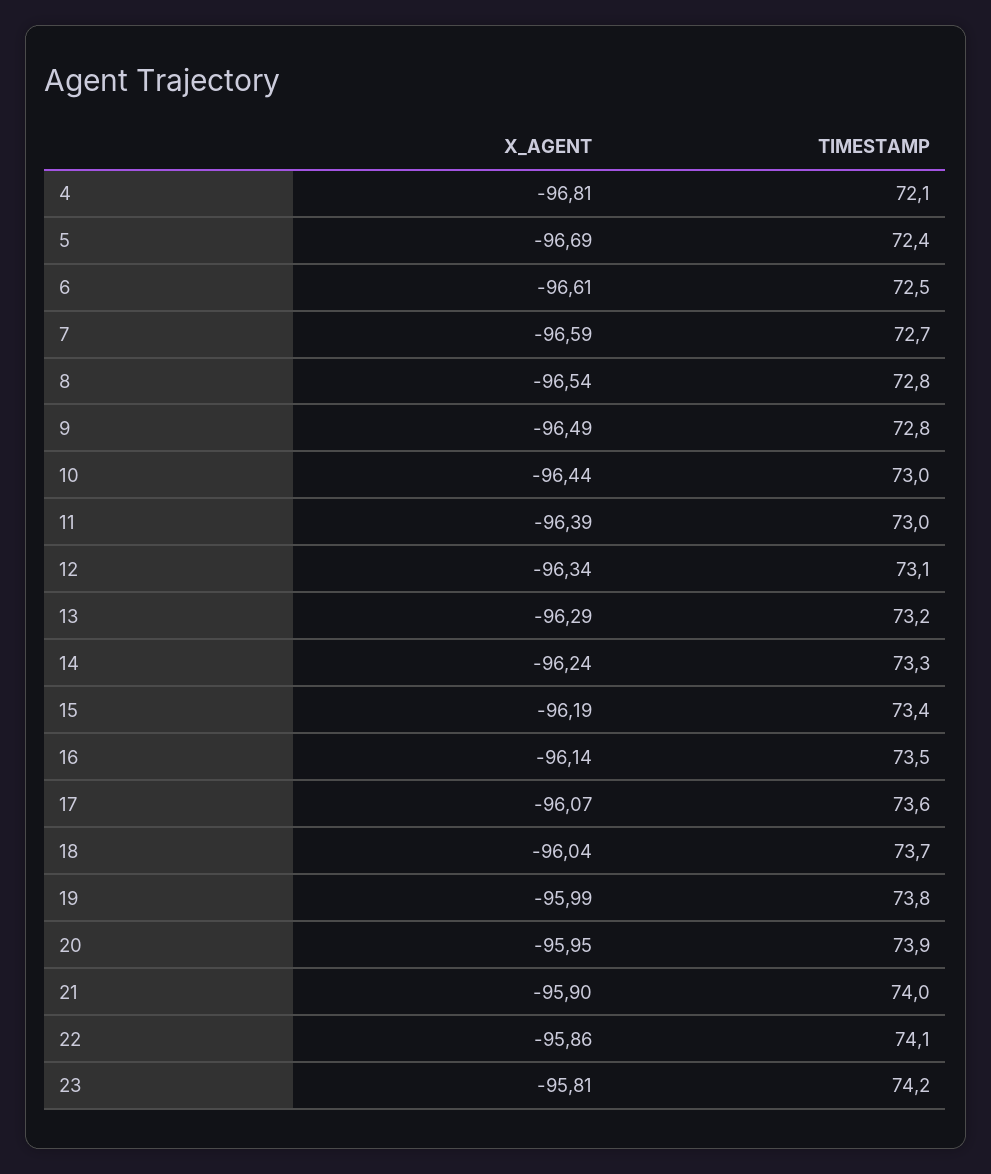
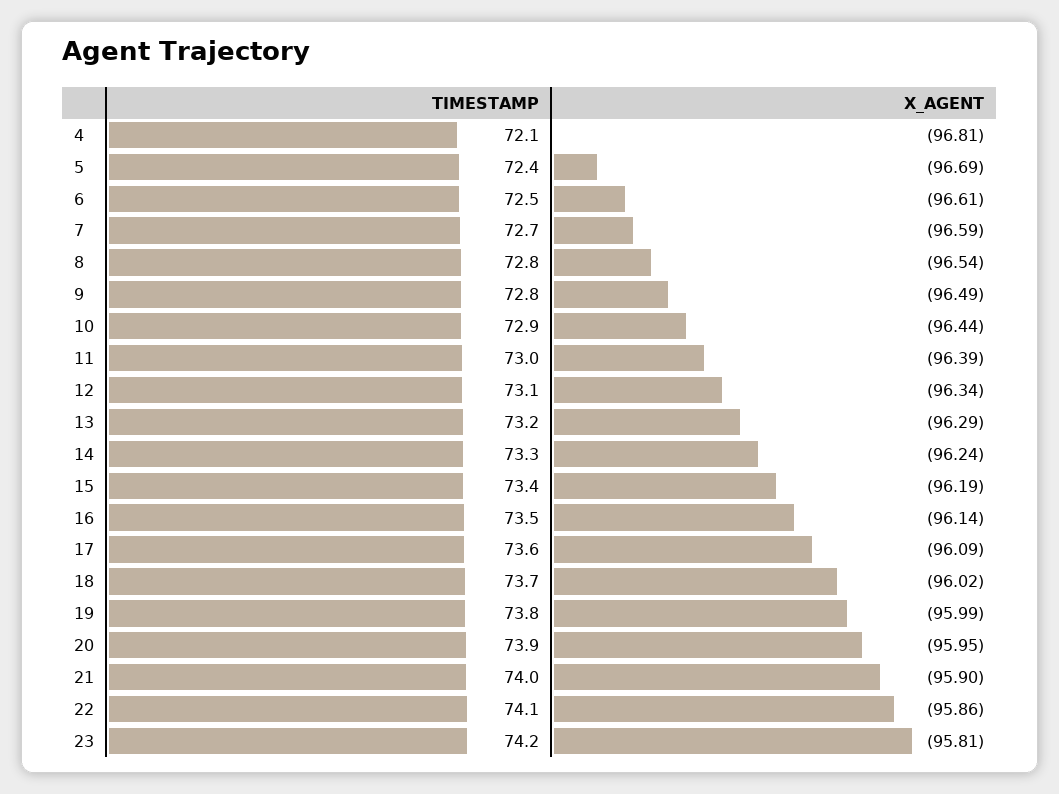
  {
    "X_AGENT": {
      "4": -96.81,
      "5": -96.69,
      "6": -96.61,
      "7": -96.59,
      "8": -96.54,
      "9": -96.49,
      "10": -96.44,
      "11": -96.39,
      "12": -96.34,
      "13": -96.29,
      "14": -96.24,
      "15": -96.19,
      "16": -96.14,
-     "17": -96.07,
+     "17": -96.09,
-     "18": -96.04,
+     "18": -96.02,
      "19": -95.99,
      "20": -95.95,
      "21": -95.9,
      "22": -95.86,
      "23": -95.81
    },
    "TIMESTAMP": {
      "4": 72.1,
      "5": 72.4,
      "6": 72.5,
      "7": 72.7,
      "8": 72.8,
      "9": 72.8,
-     "10": 73,
+     "10": 72.9,
      "11": 73,
      "12": 73.1,
      "13": 73.2,
      "14": 73.3,
      "15": 73.4,
      "16": 73.5,
      "17": 73.6,
      "18": 73.7,
      "19": 73.8,
      "20": 73.9,
      "21": 74,
      "22": 74.1,
      "23": 74.2
    }
  }

